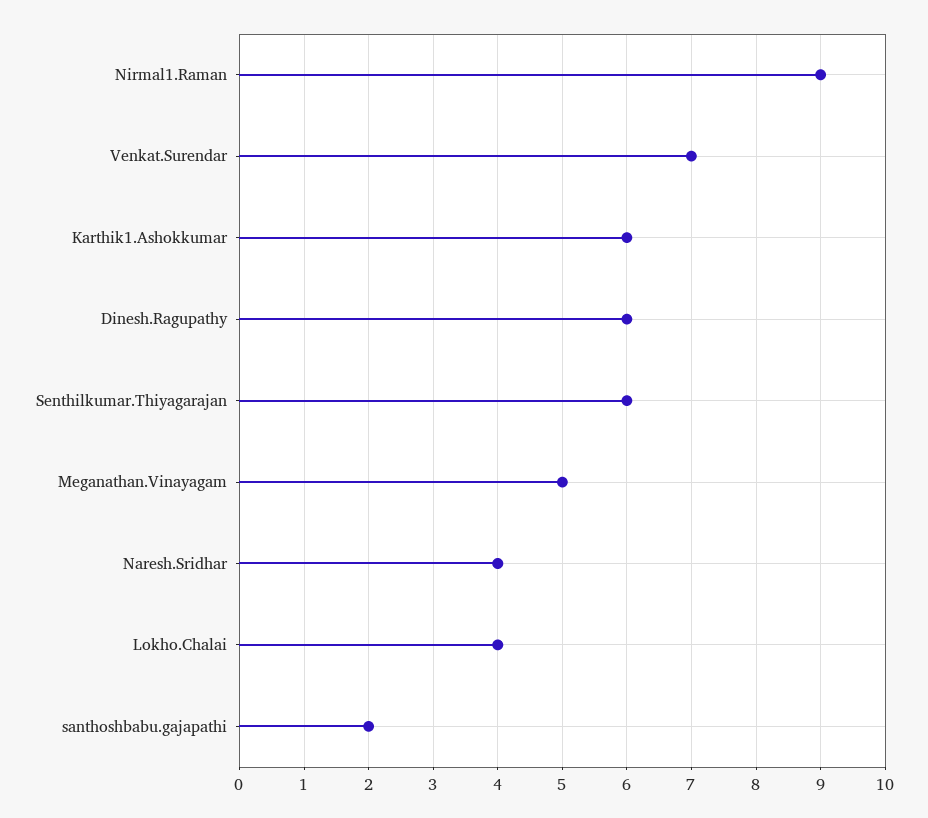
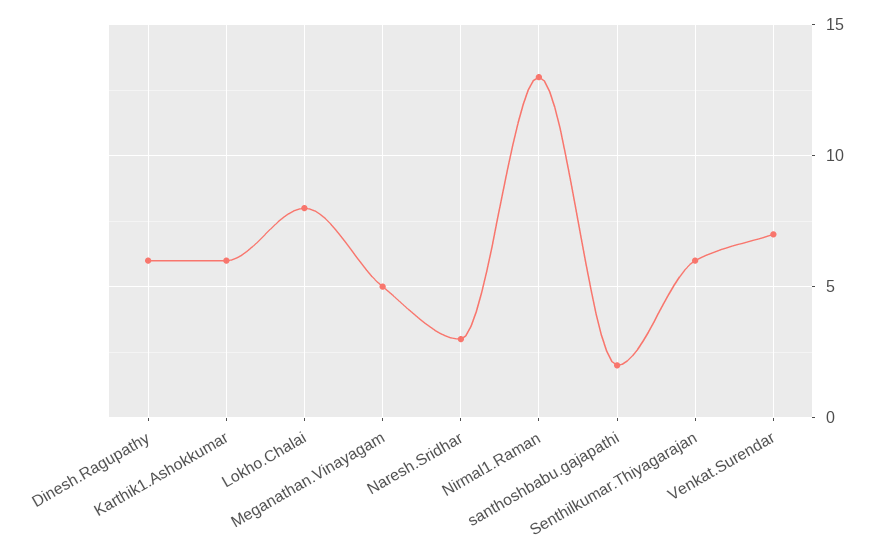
  {
-   "Nirmal1.Raman": 9,
+   "Nirmal1.Raman": 13,
    "Venkat.Surendar": 7,
    "Karthik1.Ashokkumar": 6,
    "Dinesh.Ragupathy": 6,
    "Senthilkumar.Thiyagarajan": 6,
    "Meganathan.Vinayagam": 5,
-   "Naresh.Sridhar": 4,
+   "Naresh.Sridhar": 3,
-   "Lokho.Chalai": 4,
+   "Lokho.Chalai": 8,
    "santhoshbabu.gajapathi": 2
  }

